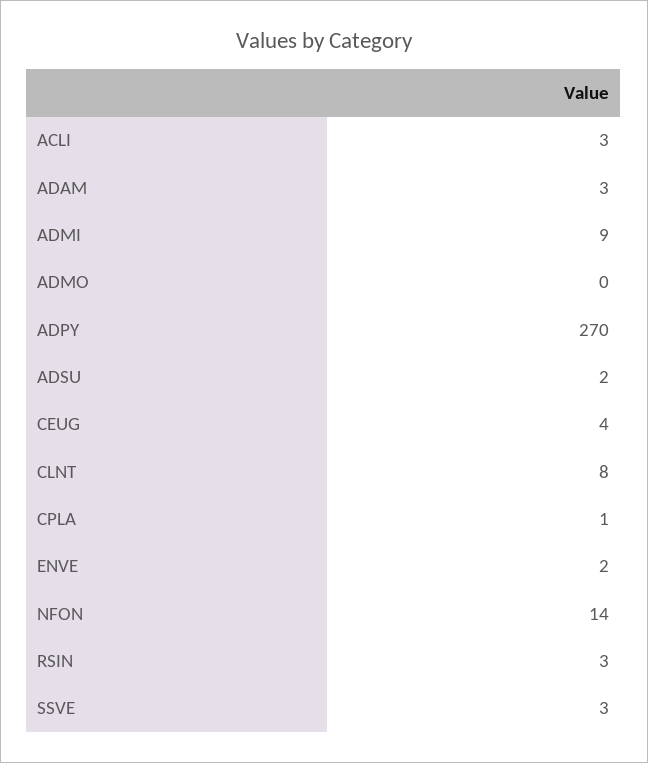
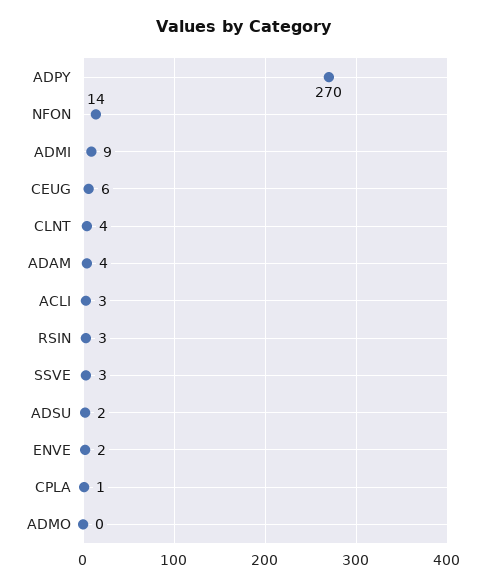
  {
    "ACLI": 3,
-   "ADAM": 3,
+   "ADAM": 4,
    "ADMI": 9,
    "ADMO": 0,
    "ADPY": 270,
    "ADSU": 2,
-   "CEUG": 4,
+   "CEUG": 6,
-   "CLNT": 8,
+   "CLNT": 4,
    "CPLA": 1,
    "ENVE": 2,
    "NFON": 14,
    "RSIN": 3,
    "SSVE": 3
  }

